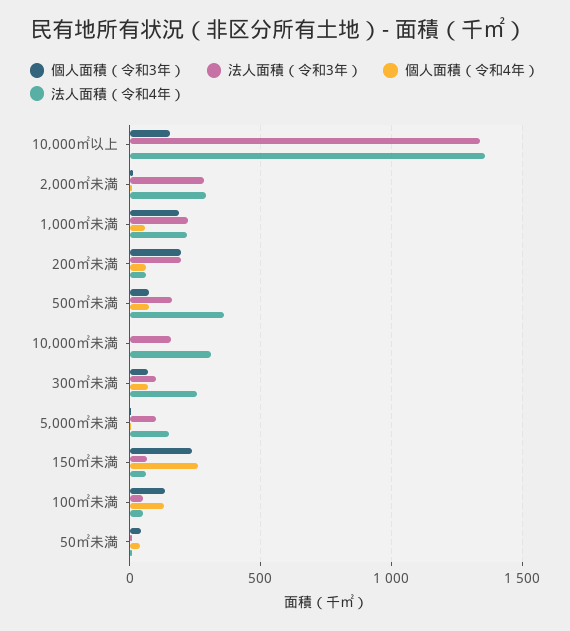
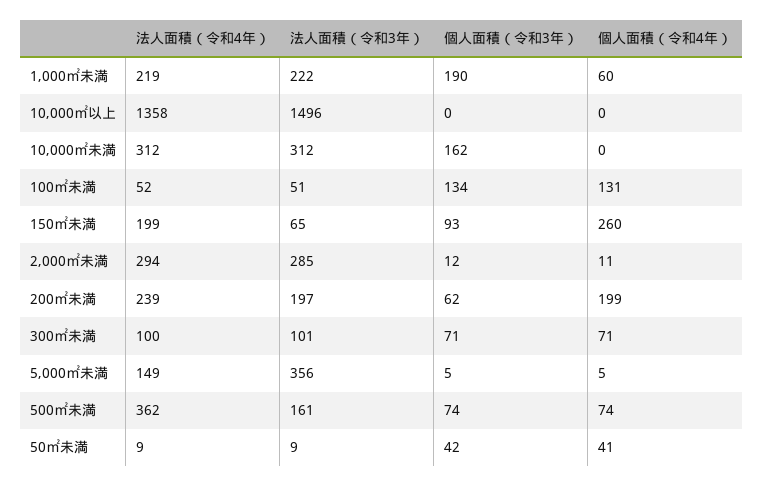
  {
    "個人面積（令和3年）": {
-     "10,000㎡以上": 150,
+     "10,000㎡以上": 0,
      "2,000㎡未満": 12,
      "1,000㎡未満": 190,
-     "200㎡未満": 200,
+     "200㎡未満": 62,
      "500㎡未満": 74,
-     "10,000㎡未満": 0,
+     "10,000㎡未満": 162,
      "300㎡未満": 71,
      "5,000㎡未満": 5,
-     "150㎡未満": 250,
+     "150㎡未満": 93,
      "100㎡未満": 134,
      "50㎡未満": 42
    },
    "法人面積（令和3年）": {
-     "10,000㎡以上": 1350,
+     "10,000㎡以上": 1496,
      "2,000㎡未満": 285,
      "1,000㎡未満": 222,
      "200㎡未満": 197,
      "500㎡未満": 161,
-     "10,000㎡未満": 150,
+     "10,000㎡未満": 312,
      "300㎡未満": 101,
-     "5,000㎡未満": 100,
+     "5,000㎡未満": 356,
      "150㎡未満": 65,
      "100㎡未満": 51,
      "50㎡未満": 9
    },
    "個人面積（令和4年）": {
      "10,000㎡以上": 0,
      "2,000㎡未満": 11,
      "1,000㎡未満": 60,
-     "200㎡未満": 50,
+     "200㎡未満": 199,
      "500㎡未満": 74,
      "10,000㎡未満": 0,
      "300㎡未満": 71,
      "5,000㎡未満": 5,
      "150㎡未満": 260,
      "100㎡未満": 131,
      "50㎡未満": 41
    },
    "法人面積（令和4年）": {
      "10,000㎡以上": 1358,
      "2,000㎡未満": 294,
      "1,000㎡未満": 219,
-     "200㎡未満": 50,
+     "200㎡未満": 239,
      "500㎡未満": 362,
      "10,000㎡未満": 312,
-     "300㎡未満": 250,
+     "300㎡未満": 100,
      "5,000㎡未満": 149,
-     "150㎡未満": 50,
+     "150㎡未満": 199,
      "100㎡未満": 52,
      "50㎡未満": 9
    }
  }

